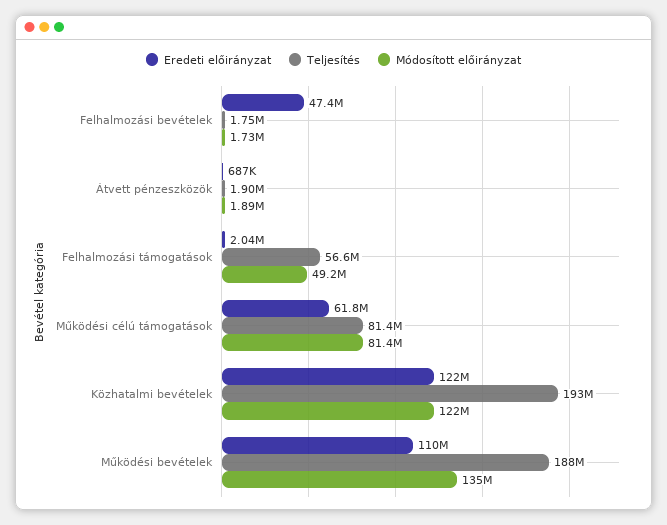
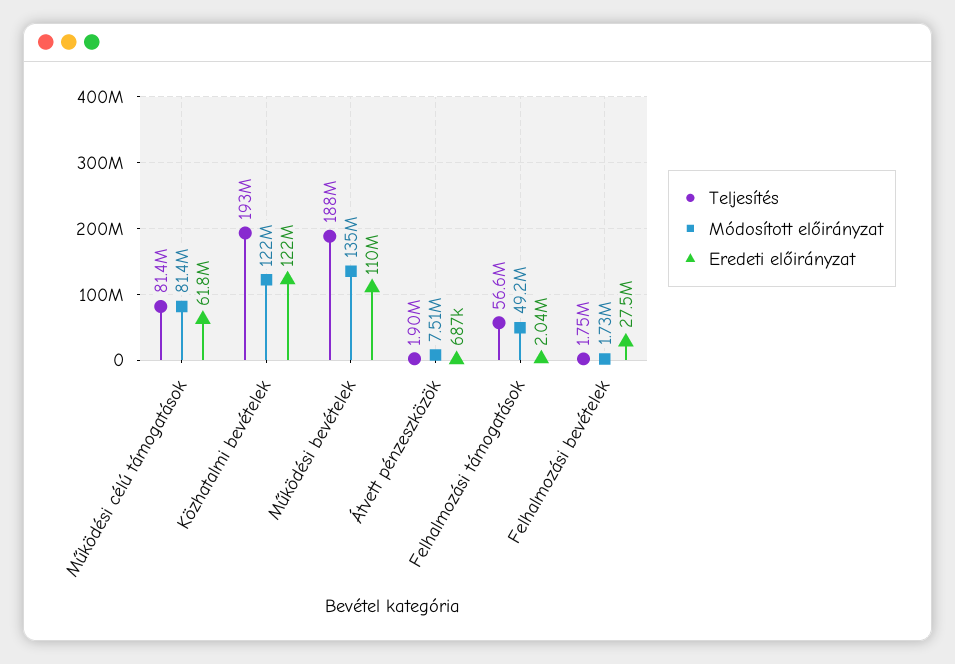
  {
    "Eredeti előirányzat": {
-     "Felhalmozási bevételek": 47400000,
+     "Felhalmozási bevételek": 27500000,
      "Átvett pénzeszközök": 687000,
      "Felhalmozási támogatások": 2040000,
      "Működési célú támogatások": 61800000,
      "Közhatalmi bevételek": 122000000,
      "Működési bevételek": 110000000
    },
    "Teljesítés": {
      "Felhalmozási bevételek": 1750000,
      "Átvett pénzeszközök": 1900000,
      "Felhalmozási támogatások": 56600000,
      "Működési célú támogatások": 81400000,
      "Közhatalmi bevételek": 193000000,
      "Működési bevételek": 188000000
    },
    "Módosított előirányzat": {
      "Felhalmozási bevételek": 1730000,
-     "Átvett pénzeszközök": 1890000,
+     "Átvett pénzeszközök": 7510000,
      "Felhalmozási támogatások": 49200000,
      "Működési célú támogatások": 81400000,
      "Közhatalmi bevételek": 122000000,
      "Működési bevételek": 135000000
    }
  }

